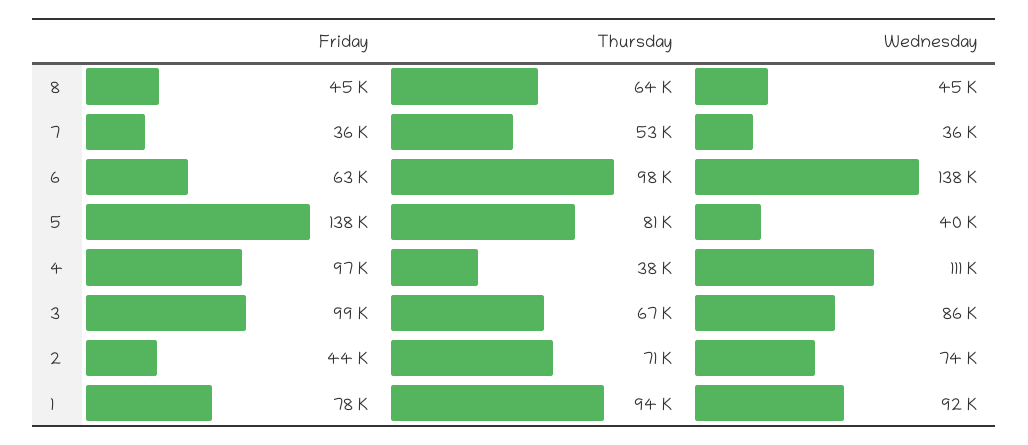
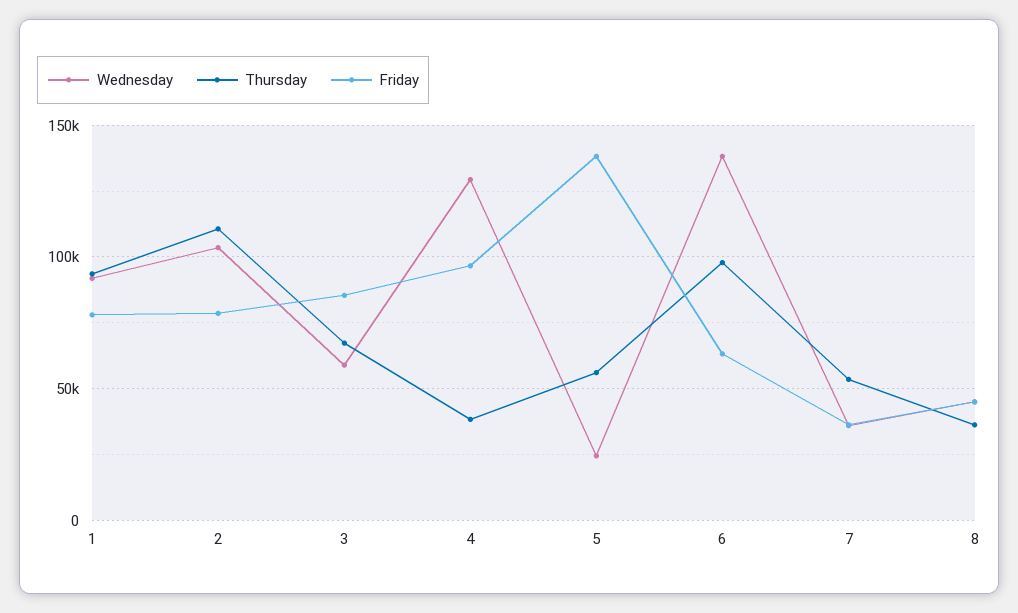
  {
    "Friday": {
      "8": 45000,
      "7": 36000,
      "6": 63000,
      "5": 138000,
      "4": 97000,
-     "3": 99000,
+     "3": 85000,
-     "2": 44000,
+     "2": 80000,
      "1": 78000
    },
    "Thursday": {
-     "8": 64000,
+     "8": 35000,
      "7": 53000,
      "6": 98000,
-     "5": 81000,
+     "5": 55000,
      "4": 38000,
      "3": 67000,
-     "2": 71000,
+     "2": 110000,
      "1": 94000
    },
    "Wednesday": {
      "8": 45000,
      "7": 36000,
      "6": 138000,
-     "5": 40000,
+     "5": 25000,
-     "4": 111000,
+     "4": 130000,
-     "3": 86000,
+     "3": 60000,
-     "2": 74000,
+     "2": 105000,
      "1": 92000
    }
  }

